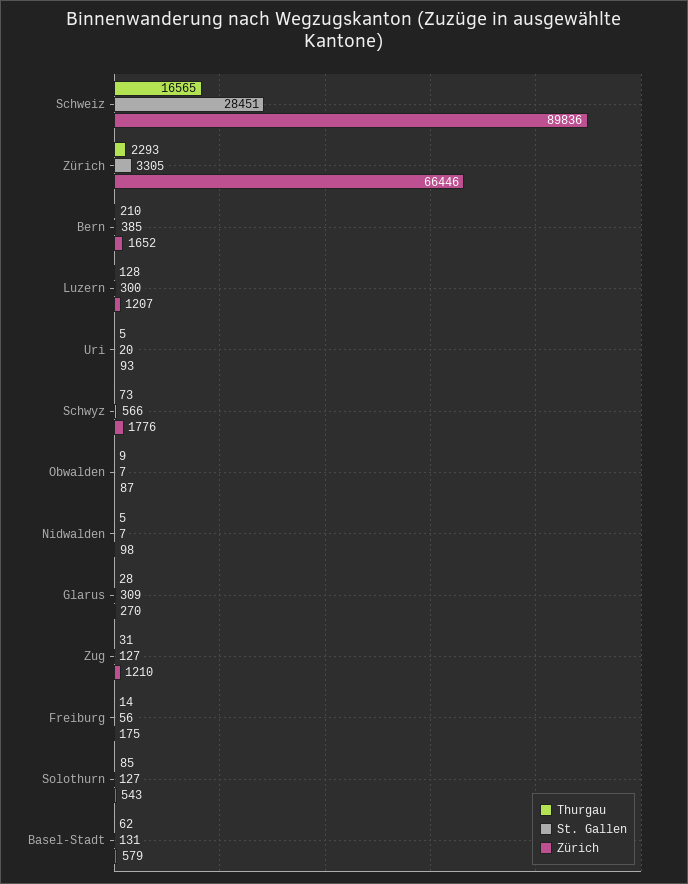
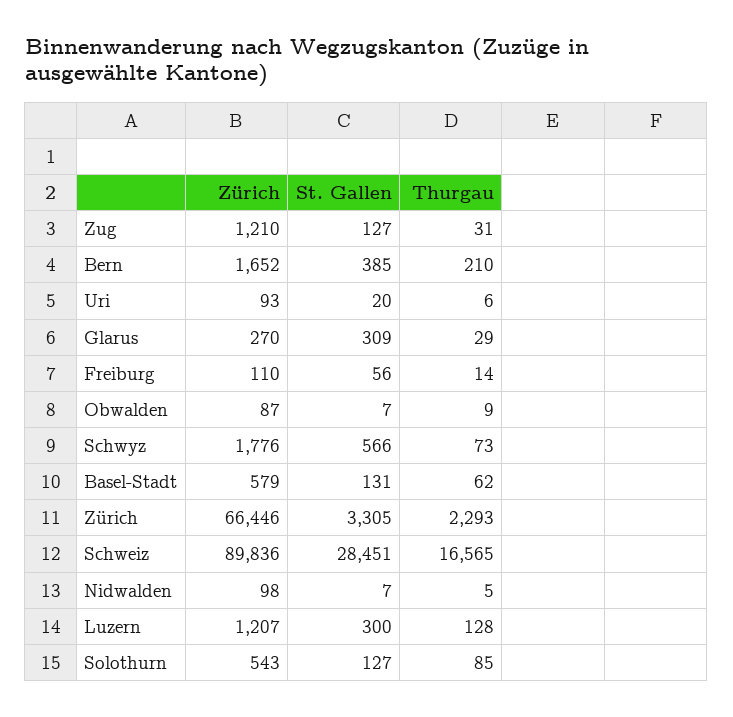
  {
    "Thurgau": {
      "Schweiz": 16565,
      "Zürich": 2293,
      "Bern": 210,
      "Luzern": 128,
-     "Uri": 5,
+     "Uri": 6,
      "Schwyz": 73,
      "Obwalden": 9,
      "Nidwalden": 5,
-     "Glarus": 28,
+     "Glarus": 29,
      "Zug": 31,
      "Freiburg": 14,
      "Solothurn": 85,
      "Basel-Stadt": 62
    },
    "St. Gallen": {
      "Schweiz": 28451,
      "Zürich": 3305,
      "Bern": 385,
      "Luzern": 300,
      "Uri": 20,
      "Schwyz": 566,
      "Obwalden": 7,
      "Nidwalden": 7,
      "Glarus": 309,
      "Zug": 127,
      "Freiburg": 56,
      "Solothurn": 127,
      "Basel-Stadt": 131
    },
    "Zürich": {
      "Schweiz": 89836,
      "Zürich": 66446,
      "Bern": 1652,
      "Luzern": 1207,
      "Uri": 93,
      "Schwyz": 1776,
      "Obwalden": 87,
      "Nidwalden": 98,
      "Glarus": 270,
      "Zug": 1210,
-     "Freiburg": 175,
+     "Freiburg": 110,
      "Solothurn": 543,
      "Basel-Stadt": 579
    }
  }

